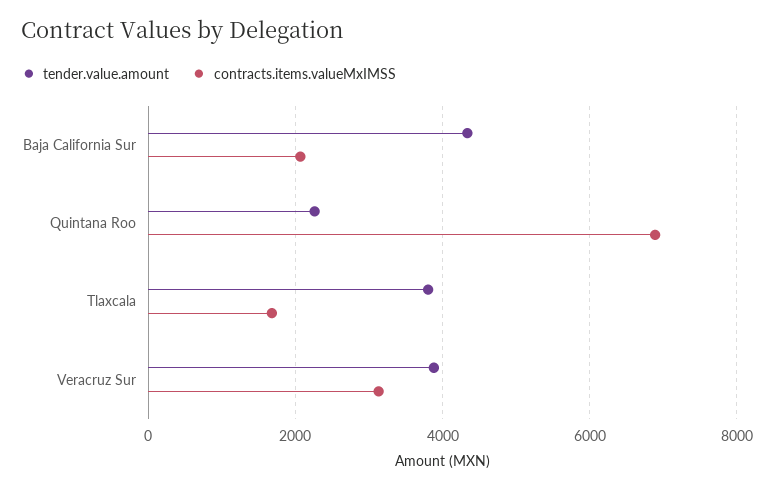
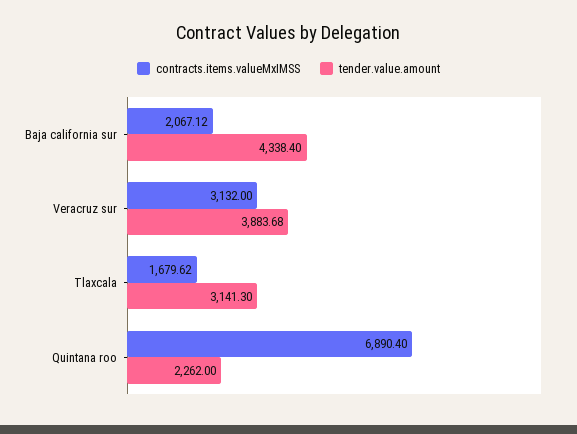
  {
    "tender.value.amount": {
      "Baja California Sur": 4338.4,
      "Quintana Roo": 2262,
-     "Tlaxcala": 3800,
+     "Tlaxcala": 3141.3,
      "Veracruz Sur": 3883.68
    },
    "contracts.items.valueMxIMSS": {
      "Baja California Sur": 2067.12,
      "Quintana Roo": 6890.4,
      "Tlaxcala": 1679.62,
      "Veracruz Sur": 3132
    }
  }

